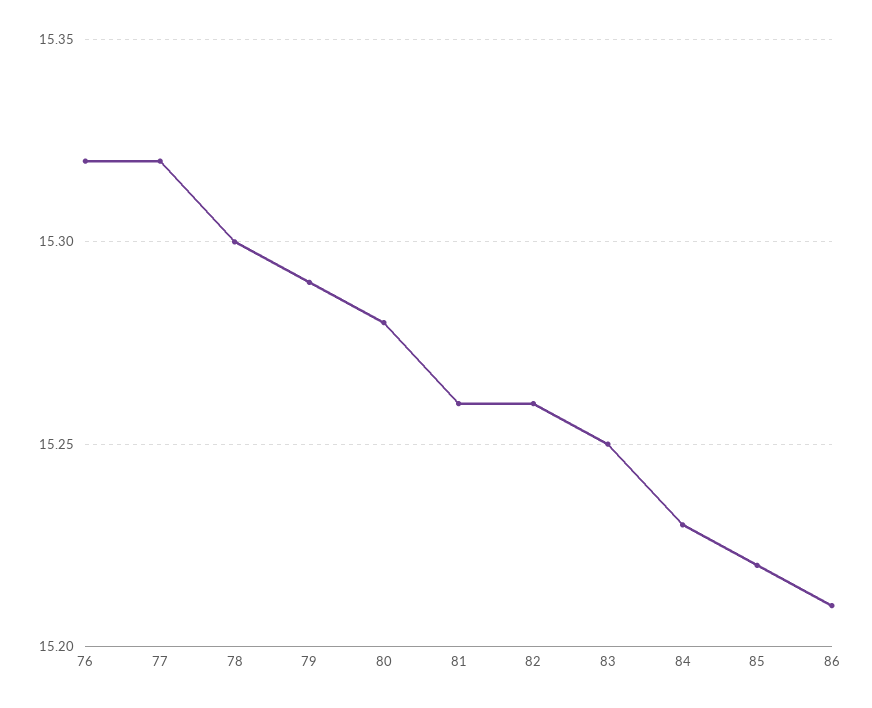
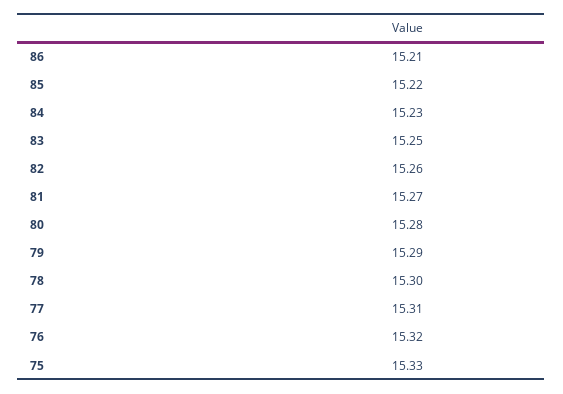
  {
    "76": 15.32,
-   "77": 15.32,
+   "77": 15.31,
    "78": 15.3,
    "79": 15.29,
    "80": 15.28,
-   "81": 15.26,
+   "81": 15.27,
    "82": 15.26,
    "83": 15.25,
    "84": 15.23,
    "85": 15.22,
-   "86": 15.21
+   "86": 15.21,
+   "75": 15.33
  }

